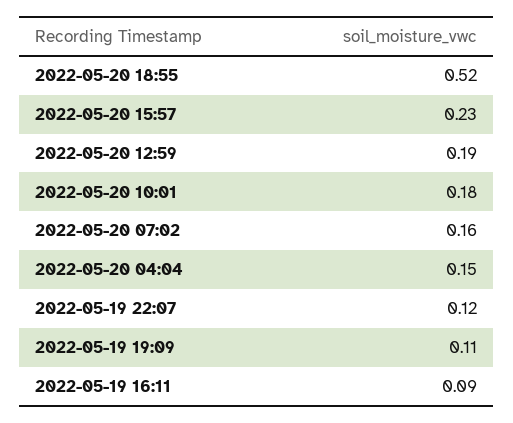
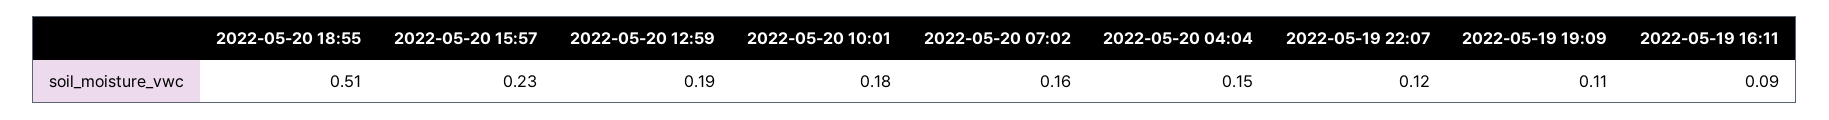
  {
-   "2022-05-20 18:55": 0.52,
+   "2022-05-20 18:55": 0.51,
    "2022-05-20 15:57": 0.23,
    "2022-05-20 12:59": 0.19,
    "2022-05-20 10:01": 0.18,
    "2022-05-20 07:02": 0.16,
    "2022-05-20 04:04": 0.15,
    "2022-05-19 22:07": 0.12,
    "2022-05-19 19:09": 0.11,
    "2022-05-19 16:11": 0.09
  }

